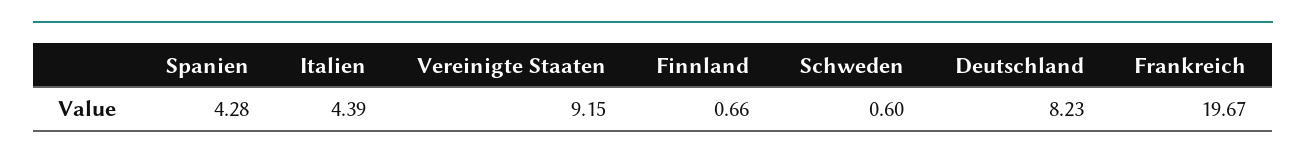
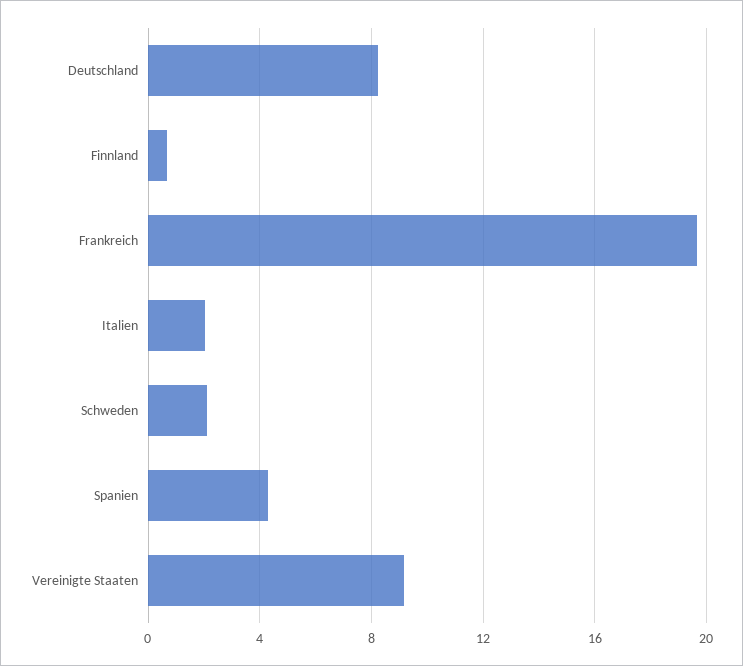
  {
    "Spanien": 4.28,
-   "Italien": 4.39,
+   "Italien": 2,
    "Vereinigte Staaten": 9.15,
    "Finnland": 0.66,
-   "Schweden": 0.6,
+   "Schweden": 2,
    "Deutschland": 8.23,
    "Frankreich": 19.67
  }

